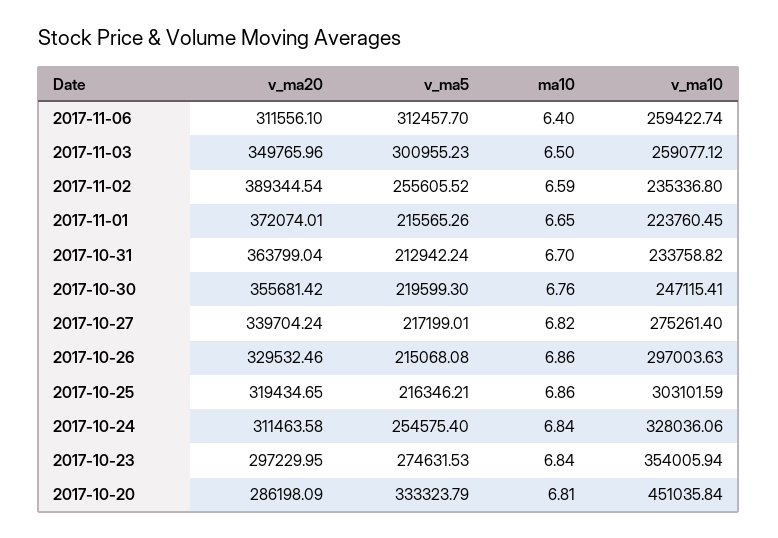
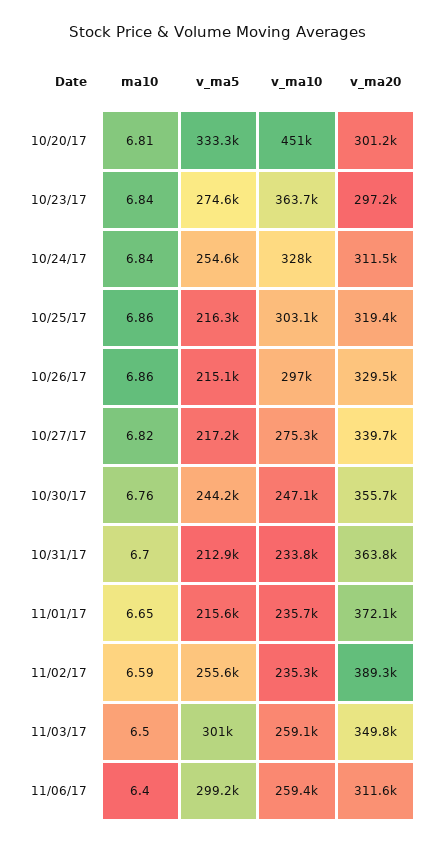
  {
    "v_ma20": {
      "2017-11-06": 311556.1,
      "2017-11-03": 349765.96,
      "2017-11-02": 389344.54,
      "2017-11-01": 372074.01,
      "2017-10-31": 363799.04,
      "2017-10-30": 355681.42,
      "2017-10-27": 339704.24,
      "2017-10-26": 329532.46,
      "2017-10-25": 319434.65,
      "2017-10-24": 311463.58,
      "2017-10-23": 297229.95,
-     "2017-10-20": 286198.09
+     "2017-10-20": 301200
    },
    "v_ma5": {
-     "2017-11-06": 312457.7,
+     "2017-11-06": 299200,
      "2017-11-03": 300955.23,
      "2017-11-02": 255605.52,
      "2017-11-01": 215565.26,
      "2017-10-31": 212942.24,
-     "2017-10-30": 219599.3,
+     "2017-10-30": 244200,
      "2017-10-27": 217199.01,
      "2017-10-26": 215068.08,
      "2017-10-25": 216346.21,
      "2017-10-24": 254575.4,
      "2017-10-23": 274631.53,
      "2017-10-20": 333323.79
    },
    "ma10": {
      "2017-11-06": 6.4,
      "2017-11-03": 6.5,
      "2017-11-02": 6.59,
      "2017-11-01": 6.65,
      "2017-10-31": 6.7,
      "2017-10-30": 6.76,
      "2017-10-27": 6.82,
      "2017-10-26": 6.86,
      "2017-10-25": 6.86,
      "2017-10-24": 6.84,
      "2017-10-23": 6.84,
      "2017-10-20": 6.81
    },
    "v_ma10": {
      "2017-11-06": 259422.74,
      "2017-11-03": 259077.12,
      "2017-11-02": 235336.8,
-     "2017-11-01": 223760.45,
+     "2017-11-01": 235700,
      "2017-10-31": 233758.82,
      "2017-10-30": 247115.41,
      "2017-10-27": 275261.4,
      "2017-10-26": 297003.63,
      "2017-10-25": 303101.59,
      "2017-10-24": 328036.06,
-     "2017-10-23": 354005.94,
+     "2017-10-23": 363700,
      "2017-10-20": 451035.84
    }
  }

